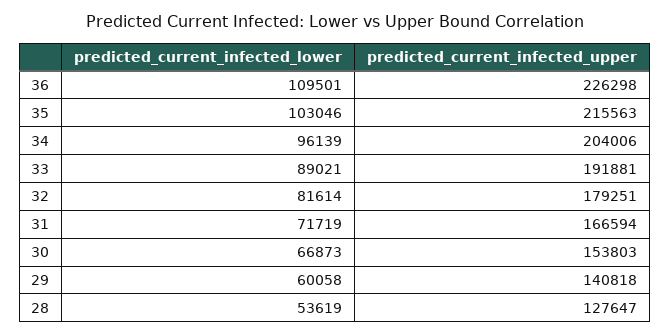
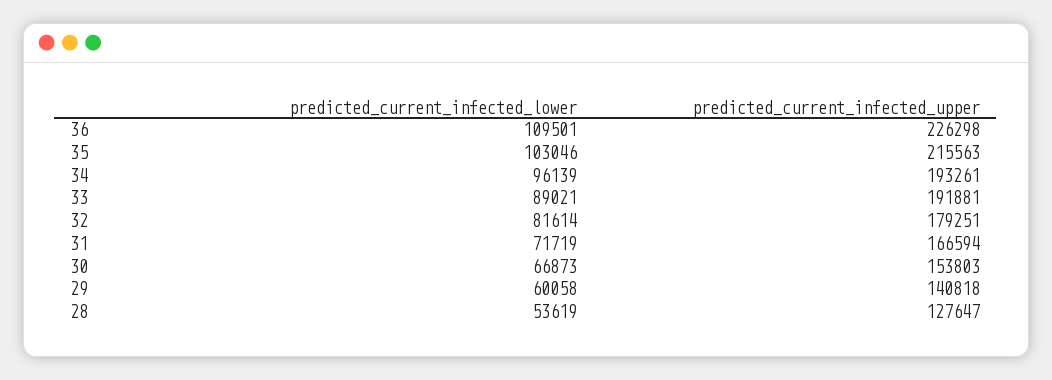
  {
    "predicted_current_infected_lower": {
      "36": 109501,
      "35": 103046,
      "34": 96139,
      "33": 89021,
      "32": 81614,
      "31": 71719,
      "30": 66873,
      "29": 60058,
      "28": 53619
    },
    "predicted_current_infected_upper": {
      "36": 226298,
      "35": 215563,
-     "34": 204006,
+     "34": 193261,
      "33": 191881,
      "32": 179251,
      "31": 166594,
      "30": 153803,
      "29": 140818,
      "28": 127647
    }
  }

